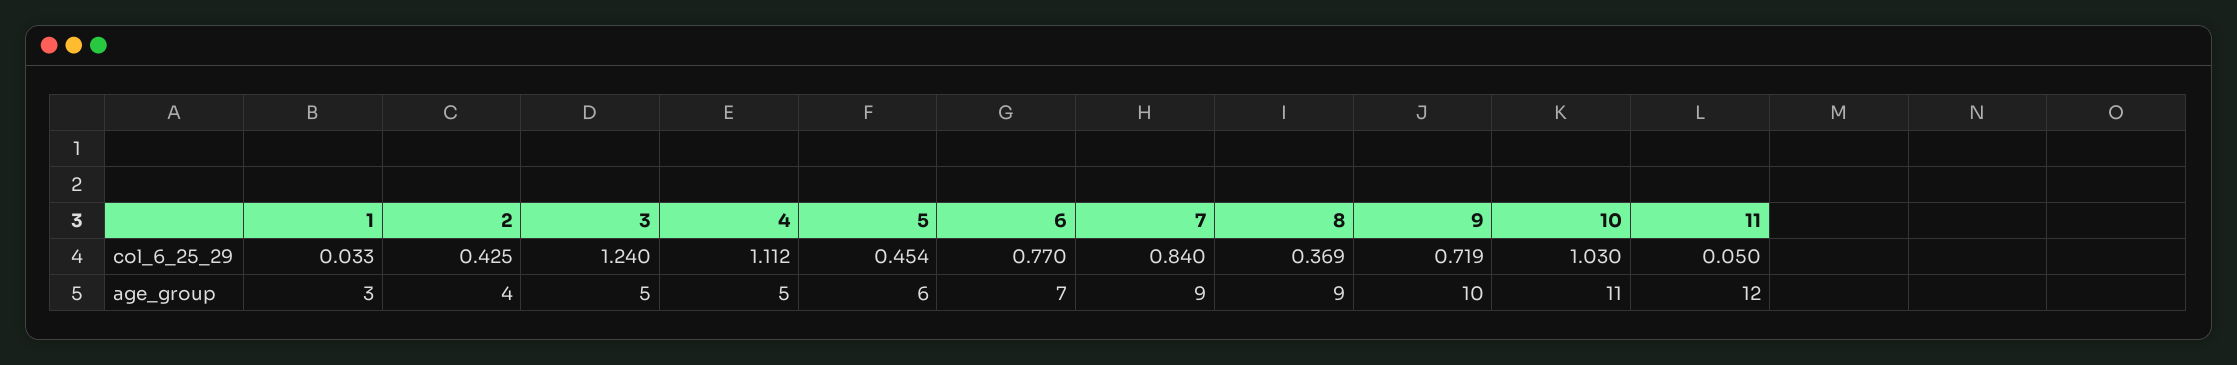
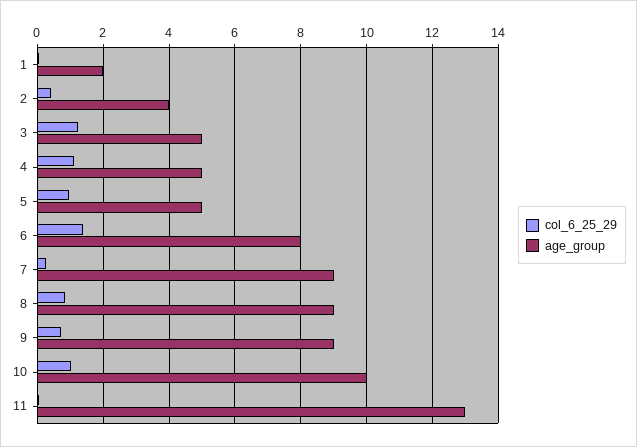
  {
    "col_6_25_29": {
      "1": 0.033,
      "2": 0.425,
      "3": 1.24,
      "4": 1.112,
-     "5": 0.454,
+     "5": 1,
-     "6": 0.77,
+     "6": 1.4,
-     "7": 0.84,
+     "7": 0.2,
-     "8": 0.369,
+     "8": 0.8,
      "9": 0.719,
      "10": 1.03,
      "11": 0.05
    },
    "age_group": {
-     "1": 3,
+     "1": 2,
      "2": 4,
      "3": 5,
      "4": 5,
-     "5": 6,
+     "5": 5,
-     "6": 7,
+     "6": 8,
      "7": 9,
      "8": 9,
-     "9": 10,
+     "9": 9,
-     "10": 11,
+     "10": 10,
-     "11": 12
+     "11": 13
    }
  }

